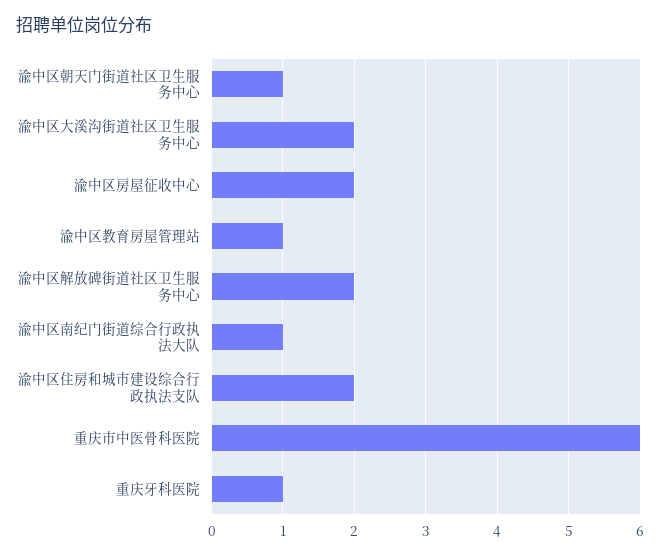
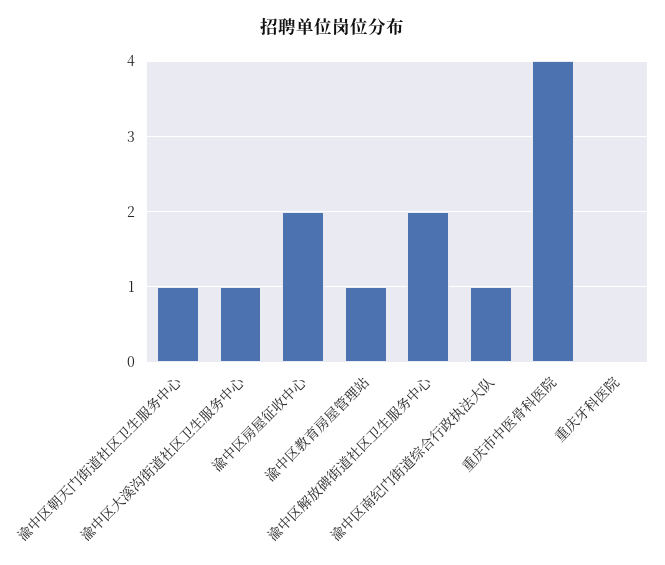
  {
    "渝中区朝天门街道社区卫生服务中心": 1,
-   "渝中区大溪沟街道社区卫生服务中心": 2,
+   "渝中区大溪沟街道社区卫生服务中心": 1,
    "渝中区房屋征收中心": 2,
    "渝中区教育房屋管理站": 1,
    "渝中区解放碑街道社区卫生服务中心": 2,
    "渝中区南纪门街道综合行政执法大队": 1,
-   "渝中区住房和城市建设综合行政执法支队": 2,
-   "重庆市中医骨科医院": 6,
+   "重庆市中医骨科医院": 4,
-   "重庆牙科医院": 1
+   "重庆牙科医院": 0
  }

